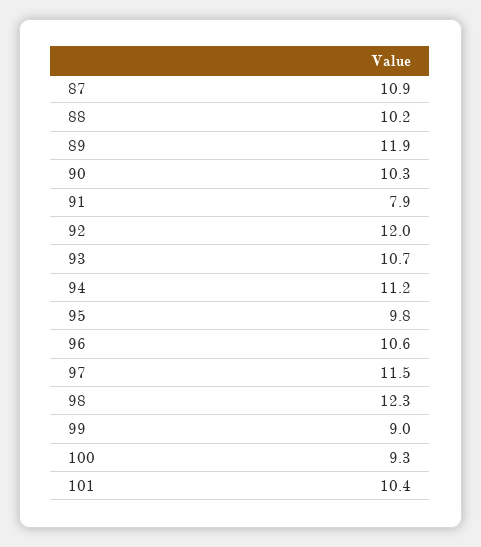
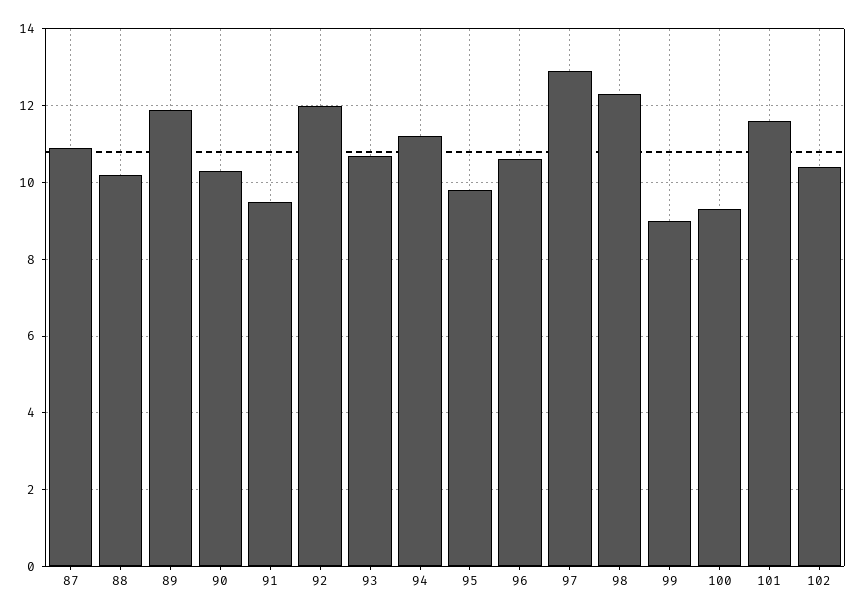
  {
    "87": 10.9,
    "88": 10.2,
    "89": 11.9,
    "90": 10.3,
-   "91": 7.9,
+   "91": 9.5,
    "92": 12,
    "93": 10.7,
    "94": 11.2,
    "95": 9.8,
    "96": 10.6,
-   "97": 11.5,
+   "97": 13,
    "98": 12.3,
    "99": 9,
    "100": 9.3,
-   "101": 10.4
+   "101": 11.5,
+   "102": 10.5
  }

